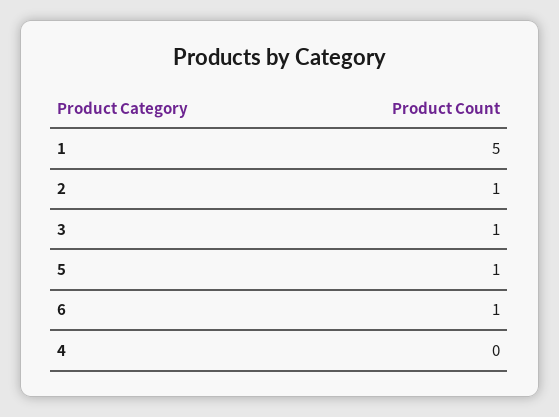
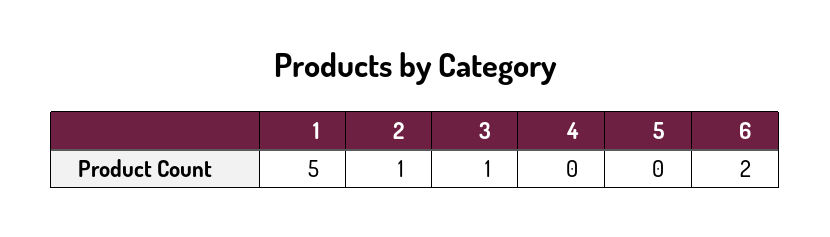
  {
    "1": 5,
    "2": 1,
    "3": 1,
-   "5": 1,
+   "5": 0,
-   "6": 1,
+   "6": 2,
    "4": 0
  }

